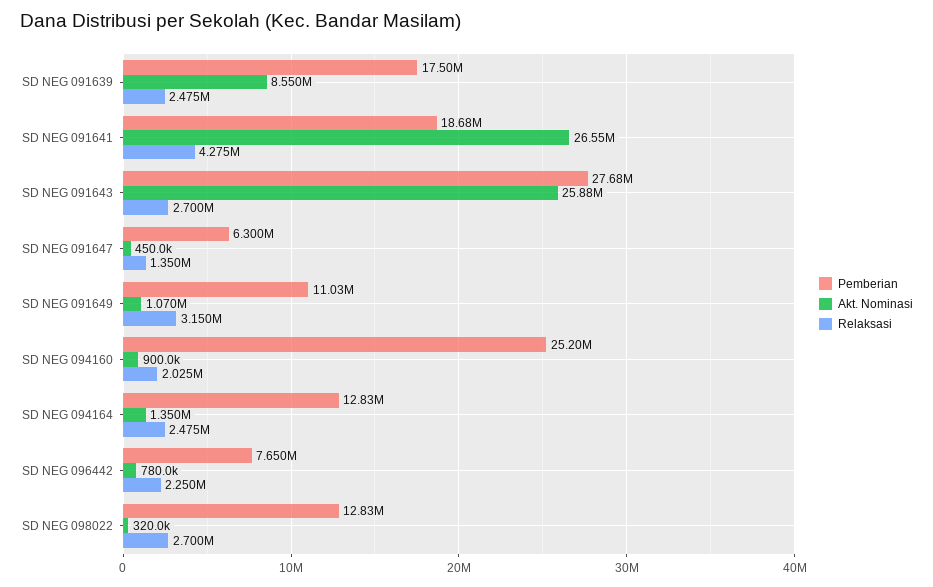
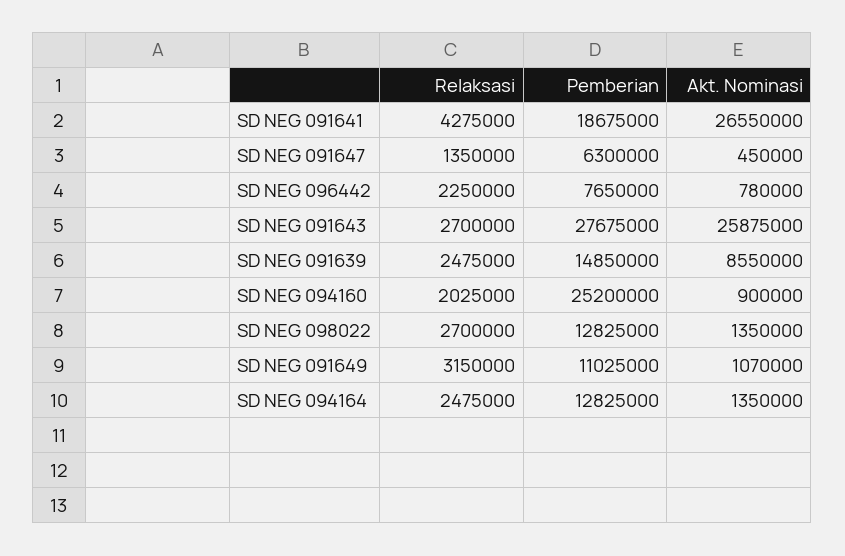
  {
    "Pemberian": {
-     "SD NEG 091639": 17500000,
+     "SD NEG 091639": 14850000,
      "SD NEG 091641": 18675000,
      "SD NEG 091643": 27675000,
      "SD NEG 091647": 6300000,
      "SD NEG 091649": 11025000,
      "SD NEG 094160": 25200000,
      "SD NEG 094164": 12825000,
      "SD NEG 096442": 7650000,
      "SD NEG 098022": 12825000
    },
    "Akt. Nominasi": {
      "SD NEG 091639": 8550000,
      "SD NEG 091641": 26550000,
      "SD NEG 091643": 25875000,
      "SD NEG 091647": 450000,
      "SD NEG 091649": 1070000,
      "SD NEG 094160": 900000,
      "SD NEG 094164": 1350000,
      "SD NEG 096442": 780000,
-     "SD NEG 098022": 320000
+     "SD NEG 098022": 1350000
    },
    "Relaksasi": {
      "SD NEG 091639": 2475000,
      "SD NEG 091641": 4275000,
      "SD NEG 091643": 2700000,
      "SD NEG 091647": 1350000,
      "SD NEG 091649": 3150000,
      "SD NEG 094160": 2025000,
      "SD NEG 094164": 2475000,
      "SD NEG 096442": 2250000,
      "SD NEG 098022": 2700000
    }
  }

